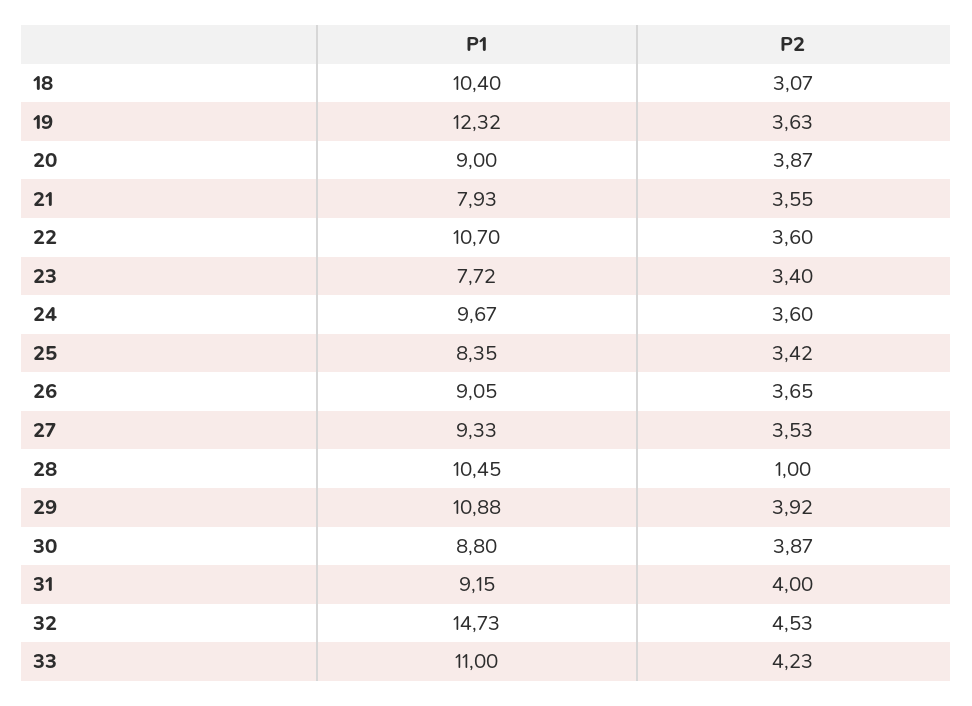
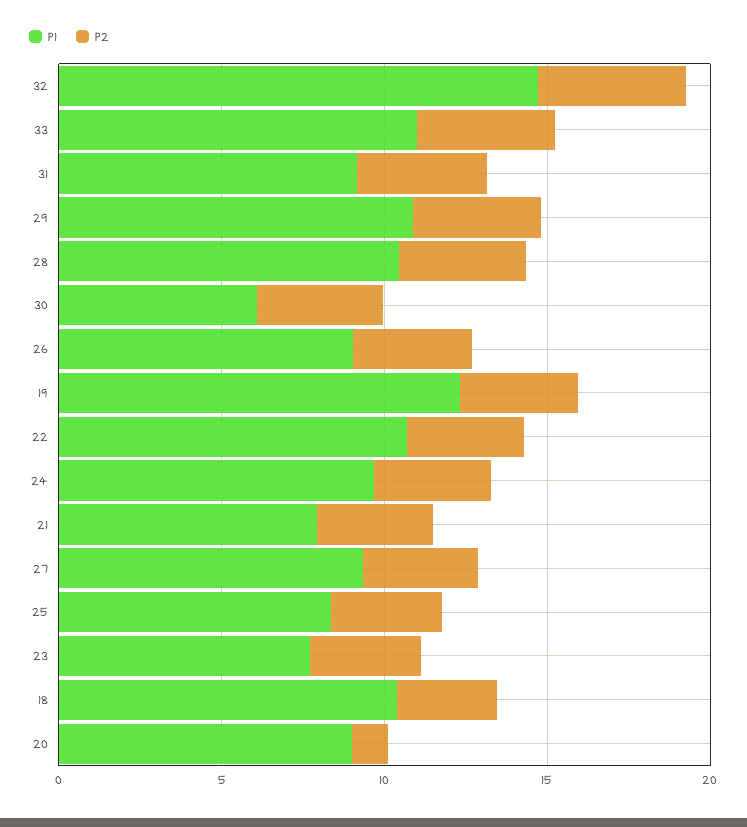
  {
    "P1": {
      "18": 10.4,
      "19": 12.32,
      "20": 9,
      "21": 7.93,
      "22": 10.7,
      "23": 7.72,
      "24": 9.67,
      "25": 8.35,
      "26": 9.05,
      "27": 9.33,
      "28": 10.45,
      "29": 10.88,
-     "30": 8.8,
+     "30": 6,
      "31": 9.15,
      "32": 14.73,
      "33": 11
    },
    "P2": {
      "18": 3.07,
      "19": 3.63,
-     "20": 3.87,
+     "20": 1,
      "21": 3.55,
      "22": 3.6,
      "23": 3.4,
      "24": 3.6,
      "25": 3.42,
      "26": 3.65,
      "27": 3.53,
-     "28": 1,
+     "28": 4,
      "29": 3.92,
      "30": 3.87,
      "31": 4,
      "32": 4.53,
      "33": 4.23
    }
  }

